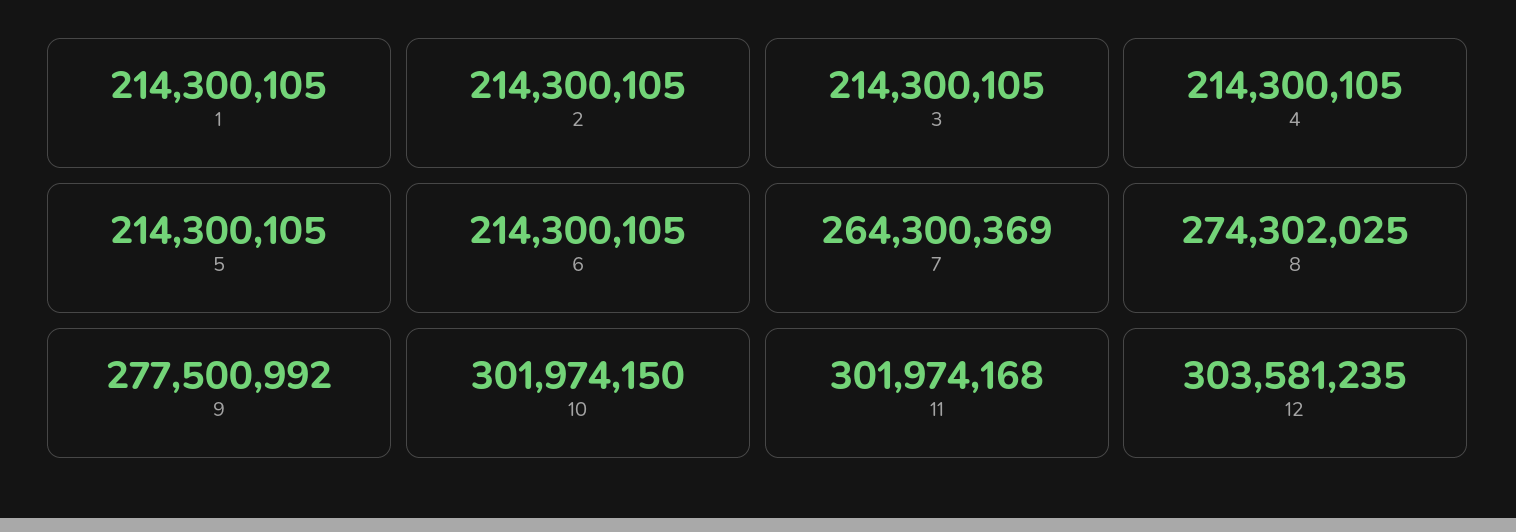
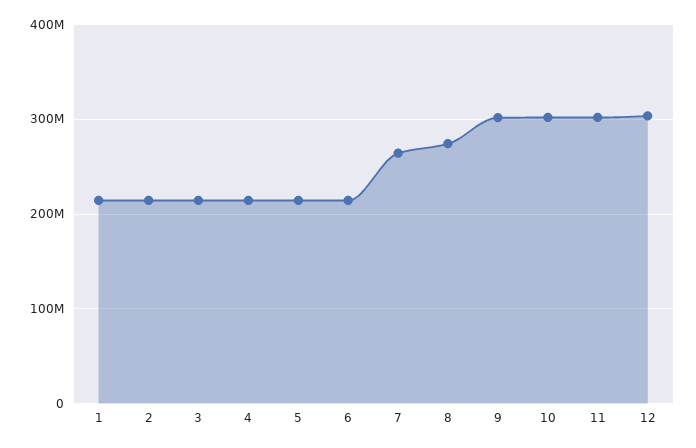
  {
    "1": 214300105,
    "2": 214300105,
    "3": 214300105,
    "4": 214300105,
    "5": 214300105,
    "6": 214300105,
    "7": 264300369,
    "8": 274302025,
-   "9": 277500992,
+   "9": 300000000,
    "10": 301974150,
    "11": 301974168,
    "12": 303581235
  }

